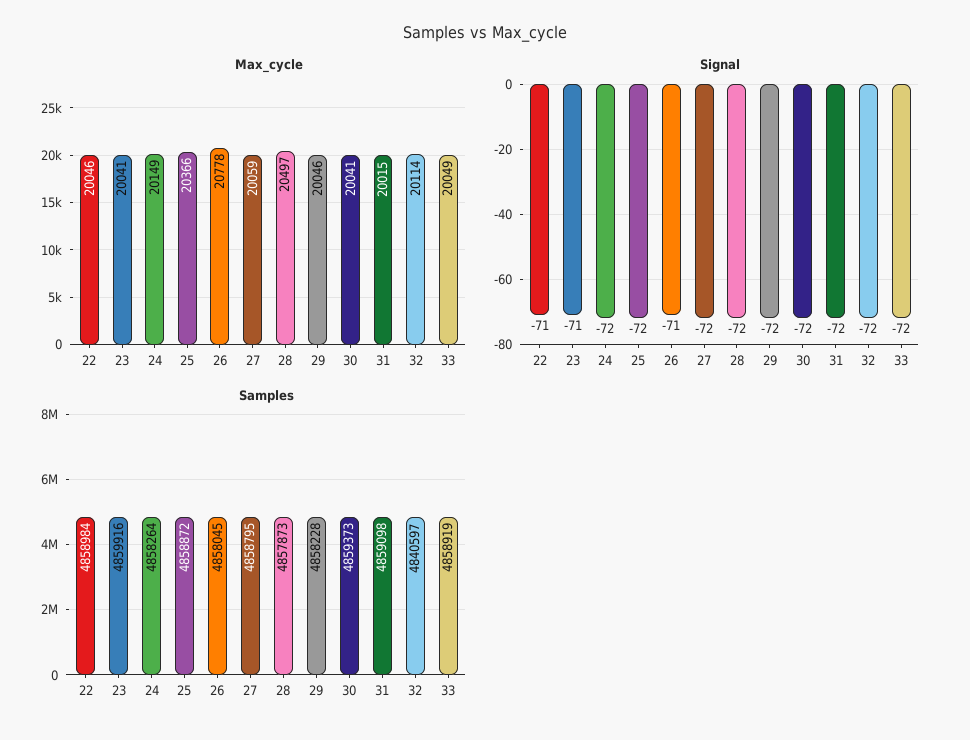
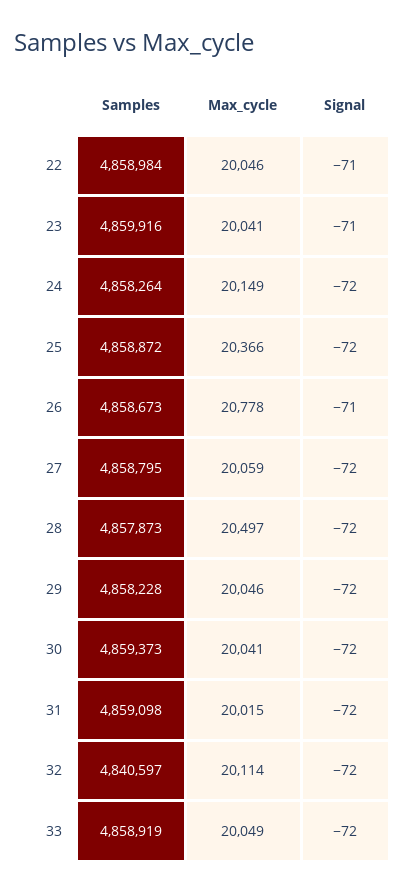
  {
    "Max_cycle": {
      "22": 20046,
      "23": 20041,
      "24": 20149,
      "25": 20366,
      "26": 20778,
      "27": 20059,
      "28": 20497,
      "29": 20046,
      "30": 20041,
      "31": 20015,
      "32": 20114,
      "33": 20049
    },
    "Signal": {
      "22": -71,
      "23": -71,
      "24": -72,
      "25": -72,
      "26": -71,
      "27": -72,
      "28": -72,
      "29": -72,
      "30": -72,
      "31": -72,
      "32": -72,
      "33": -72
    },
    "Samples": {
      "22": 4858984,
      "23": 4859916,
      "24": 4858264,
      "25": 4858872,
-     "26": 4858045,
+     "26": 4858673,
      "27": 4858795,
      "28": 4857873,
      "29": 4858228,
      "30": 4859373,
      "31": 4859098,
      "32": 4840597,
      "33": 4858919
    }
  }

